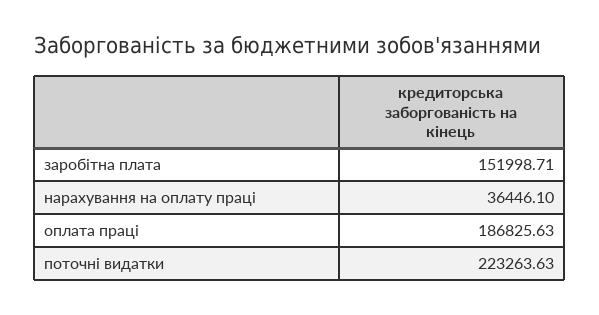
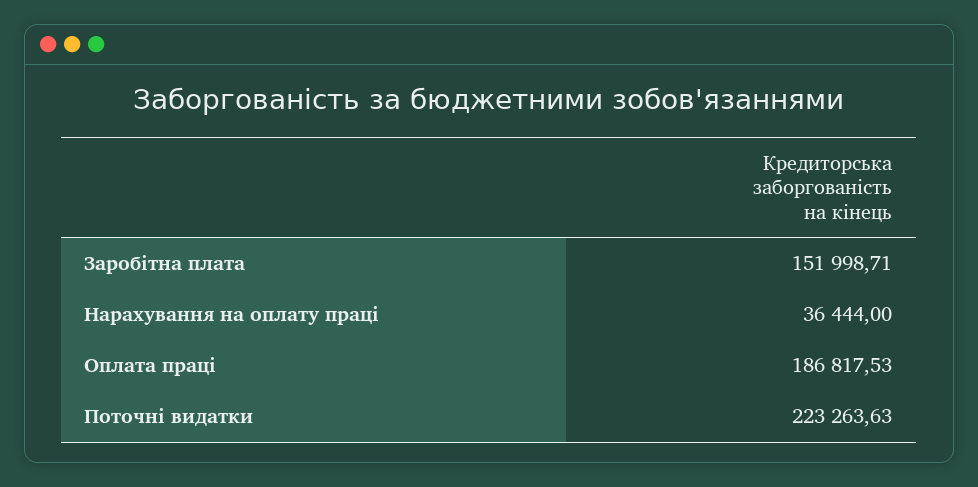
  {
    "заробітна плата": 151998.71,
-   "нарахування на оплату праці": 36446.1,
+   "нарахування на оплату праці": 36444,
-   "оплата праці": 186825.63,
+   "оплата праці": 186817.53,
    "поточні видатки": 223263.63
  }

